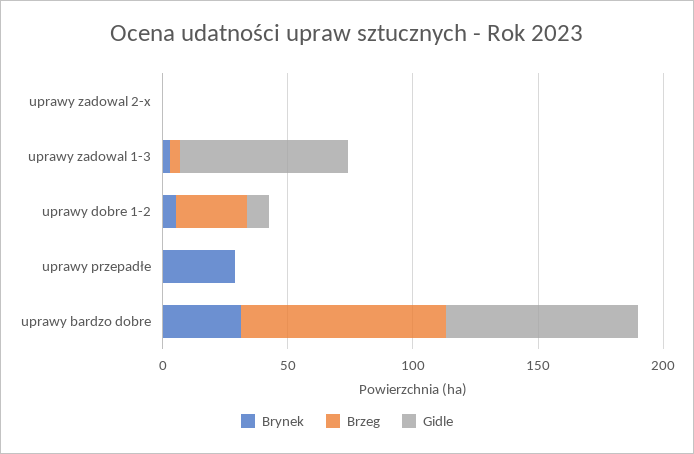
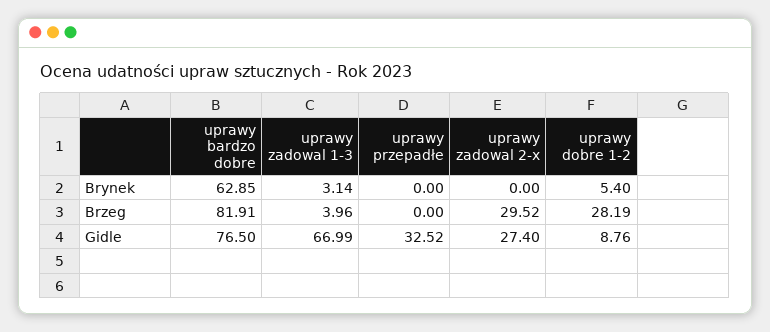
  {
    "Brynek": {
      "uprawy zadowal 2-x": 0,
      "uprawy zadowal 1-3": 3.14,
      "uprawy dobre 1-2": 5.4,
-     "uprawy przepadłe": 30,
+     "uprawy przepadłe": 0,
-     "uprawy bardzo dobre": 30
+     "uprawy bardzo dobre": 62.85
    },
    "Brzeg": {
-     "uprawy zadowal 2-x": 0,
+     "uprawy zadowal 2-x": 29.52,
      "uprawy zadowal 1-3": 3.96,
      "uprawy dobre 1-2": 28.19,
      "uprawy przepadłe": 0,
      "uprawy bardzo dobre": 81.91
    },
    "Gidle": {
-     "uprawy zadowal 2-x": 0,
+     "uprawy zadowal 2-x": 27.4,
      "uprawy zadowal 1-3": 66.99,
      "uprawy dobre 1-2": 8.76,
-     "uprawy przepadłe": 0,
+     "uprawy przepadłe": 32.52,
      "uprawy bardzo dobre": 76.5
    }
  }

